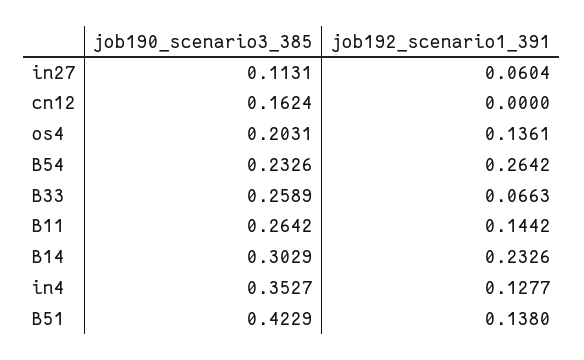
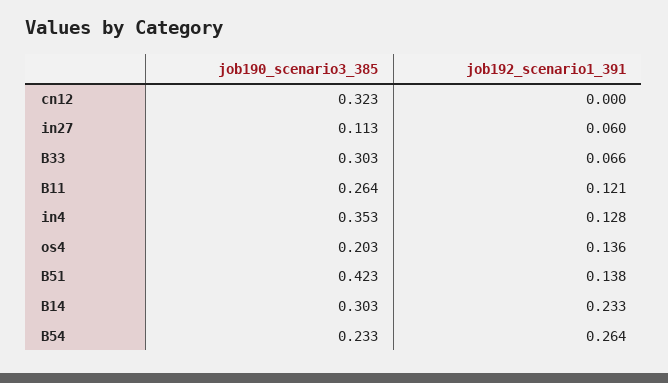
  {
    "job190_scenario3_385": {
      "in27": 0.1131,
-     "cn12": 0.1624,
+     "cn12": 0.323,
      "os4": 0.2031,
      "B54": 0.2326,
-     "B33": 0.2589,
+     "B33": 0.303,
      "B11": 0.2642,
      "B14": 0.3029,
      "in4": 0.3527,
      "B51": 0.4229
    },
    "job192_scenario1_391": {
      "in27": 0.0604,
      "cn12": 0,
      "os4": 0.1361,
      "B54": 0.2642,
      "B33": 0.0663,
-     "B11": 0.1442,
+     "B11": 0.121,
      "B14": 0.2326,
      "in4": 0.1277,
      "B51": 0.138
    }
  }

